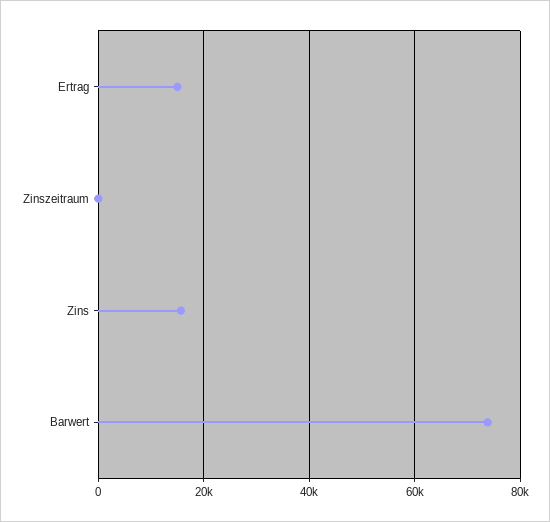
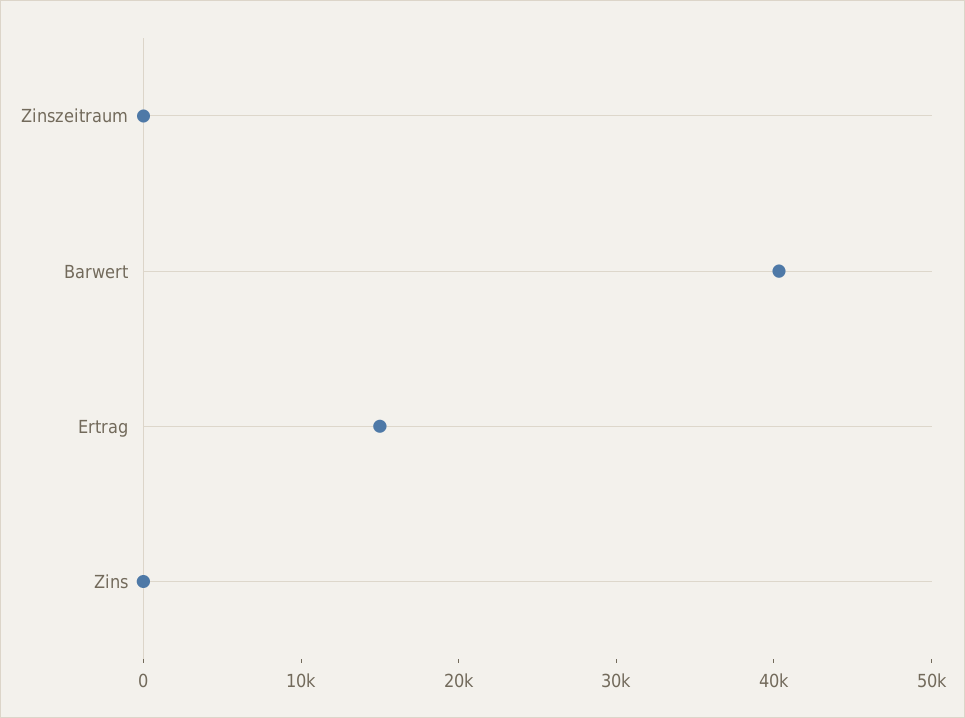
  {
    "Ertrag": 16000,
    "Zinszeitraum": 0,
-   "Zins": 16000,
+   "Zins": 0,
-   "Barwert": 74000
+   "Barwert": 40000
  }

